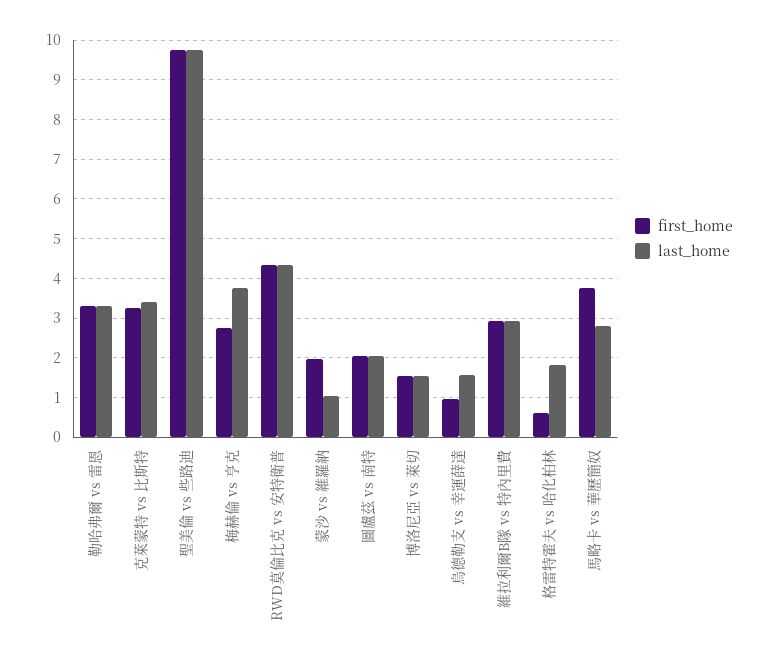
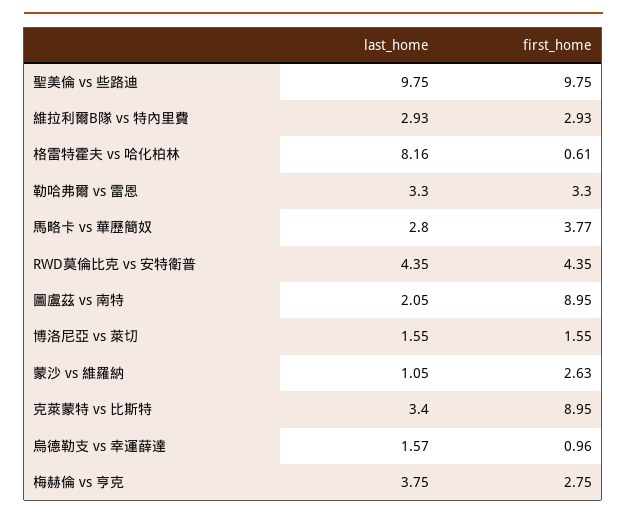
  {
    "first_home": {
      "勒哈弗爾 vs 雷恩": 3.3,
-     "克萊蒙特 vs 比斯特": 3.2,
+     "克萊蒙特 vs 比斯特": 8.95,
      "聖美倫 vs 些路迪": 9.75,
      "梅赫倫 vs 亨克": 2.75,
      "RWD莫倫比克 vs 安特衛普": 4.35,
-     "蒙沙 vs 維羅納": 2,
+     "蒙沙 vs 維羅納": 2.63,
-     "圖盧茲 vs 南特": 2,
+     "圖盧茲 vs 南特": 8.95,
      "博洛尼亞 vs 萊切": 1.55,
      "烏德勒支 vs 幸運薛達": 0.96,
      "維拉利爾B隊 vs 特內里費": 2.93,
      "格雷特霍夫 vs 哈化柏林": 0.61,
      "馬略卡 vs 華歷簡奴": 3.77
    },
    "last_home": {
      "勒哈弗爾 vs 雷恩": 3.3,
      "克萊蒙特 vs 比斯特": 3.4,
      "聖美倫 vs 些路迪": 9.75,
      "梅赫倫 vs 亨克": 3.75,
      "RWD莫倫比克 vs 安特衛普": 4.35,
      "蒙沙 vs 維羅納": 1.05,
      "圖盧茲 vs 南特": 2.05,
      "博洛尼亞 vs 萊切": 1.55,
      "烏德勒支 vs 幸運薛達": 1.57,
      "維拉利爾B隊 vs 特內里費": 2.93,
-     "格雷特霍夫 vs 哈化柏林": 1.8,
+     "格雷特霍夫 vs 哈化柏林": 8.16,
      "馬略卡 vs 華歷簡奴": 2.8
    }
  }

